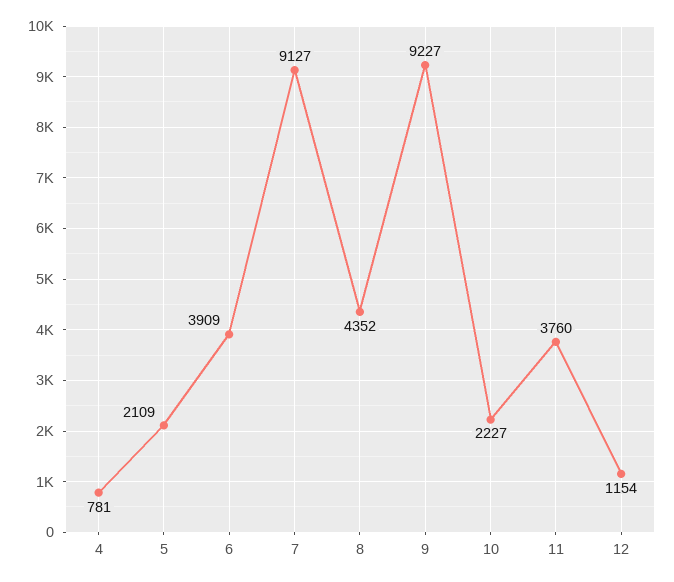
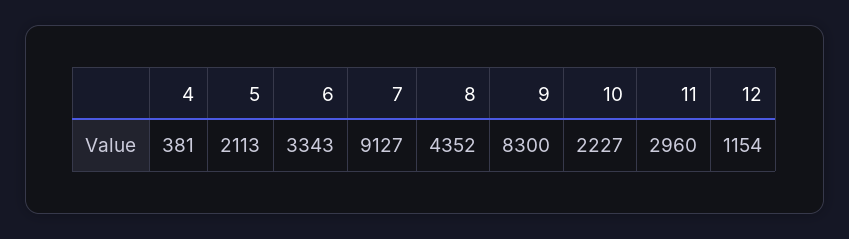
  {
-   "4": 781,
+   "4": 381,
-   "5": 2109,
+   "5": 2113,
-   "6": 3909,
+   "6": 3343,
    "7": 9127,
    "8": 4352,
-   "9": 9227,
+   "9": 8300,
    "10": 2227,
-   "11": 3760,
+   "11": 2960,
    "12": 1154
  }

